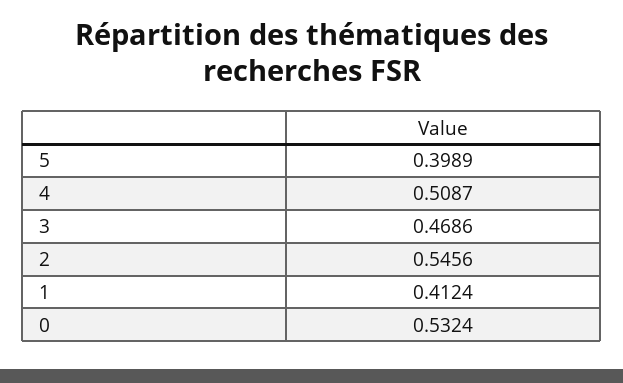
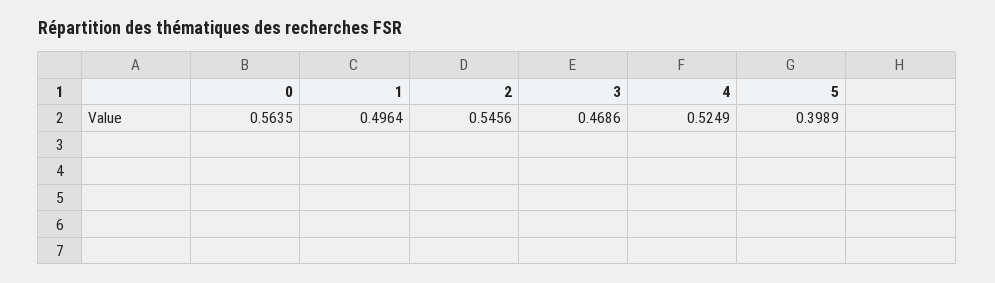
  {
    "5": 0.3989,
-   "4": 0.5087,
+   "4": 0.5249,
    "3": 0.4686,
    "2": 0.5456,
-   "1": 0.4124,
+   "1": 0.4964,
-   "0": 0.5324
+   "0": 0.5635
  }

